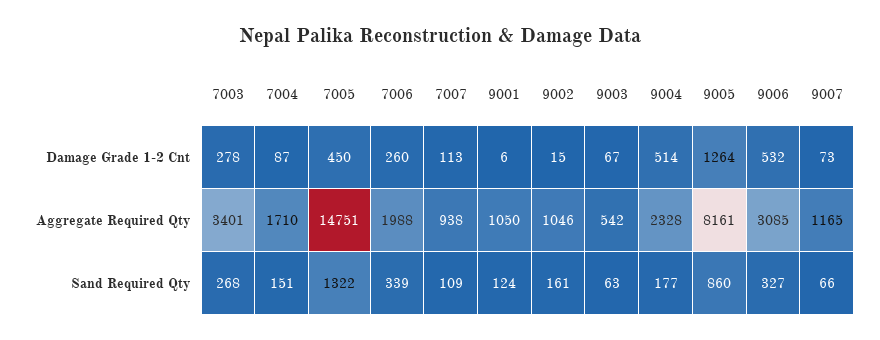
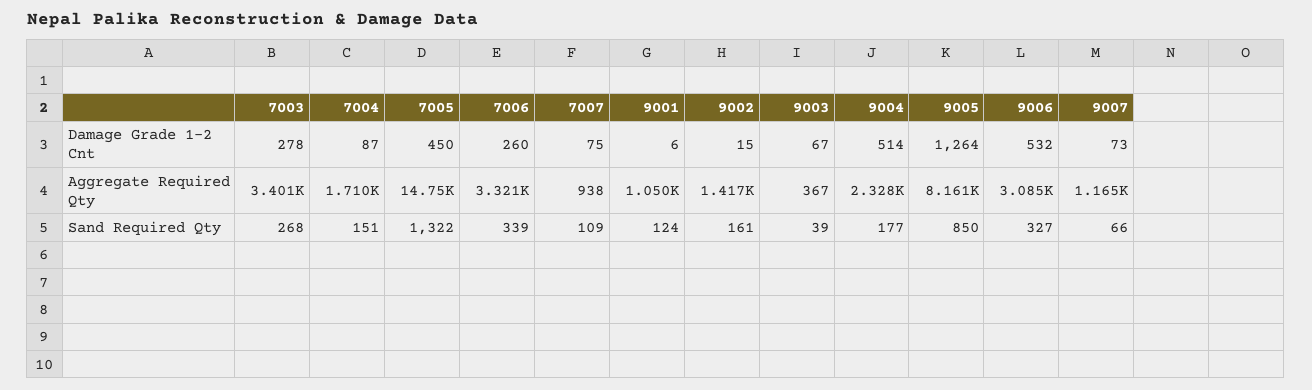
  {
    "7003": {
      "Damage Grade 1-2 Cnt": 278,
      "Aggregate Required Qty": 3401,
      "Sand Required Qty": 268
    },
    "7004": {
      "Damage Grade 1-2 Cnt": 87,
      "Aggregate Required Qty": 1710,
      "Sand Required Qty": 151
    },
    "7005": {
      "Damage Grade 1-2 Cnt": 450,
      "Aggregate Required Qty": 14751,
      "Sand Required Qty": 1322
    },
    "7006": {
      "Damage Grade 1-2 Cnt": 260,
-     "Aggregate Required Qty": 1988,
+     "Aggregate Required Qty": 3321,
      "Sand Required Qty": 339
    },
    "7007": {
-     "Damage Grade 1-2 Cnt": 113,
+     "Damage Grade 1-2 Cnt": 75,
      "Aggregate Required Qty": 938,
      "Sand Required Qty": 109
    },
    "9001": {
      "Damage Grade 1-2 Cnt": 6,
      "Aggregate Required Qty": 1050,
      "Sand Required Qty": 124
    },
    "9002": {
      "Damage Grade 1-2 Cnt": 15,
-     "Aggregate Required Qty": 1046,
+     "Aggregate Required Qty": 1417,
      "Sand Required Qty": 161
    },
    "9003": {
      "Damage Grade 1-2 Cnt": 67,
-     "Aggregate Required Qty": 542,
+     "Aggregate Required Qty": 367,
-     "Sand Required Qty": 63
+     "Sand Required Qty": 39
    },
    "9004": {
      "Damage Grade 1-2 Cnt": 514,
      "Aggregate Required Qty": 2328,
      "Sand Required Qty": 177
    },
    "9005": {
      "Damage Grade 1-2 Cnt": 1264,
      "Aggregate Required Qty": 8161,
-     "Sand Required Qty": 860
+     "Sand Required Qty": 850
    },
    "9006": {
      "Damage Grade 1-2 Cnt": 532,
      "Aggregate Required Qty": 3085,
      "Sand Required Qty": 327
    },
    "9007": {
      "Damage Grade 1-2 Cnt": 73,
      "Aggregate Required Qty": 1165,
      "Sand Required Qty": 66
    }
  }

